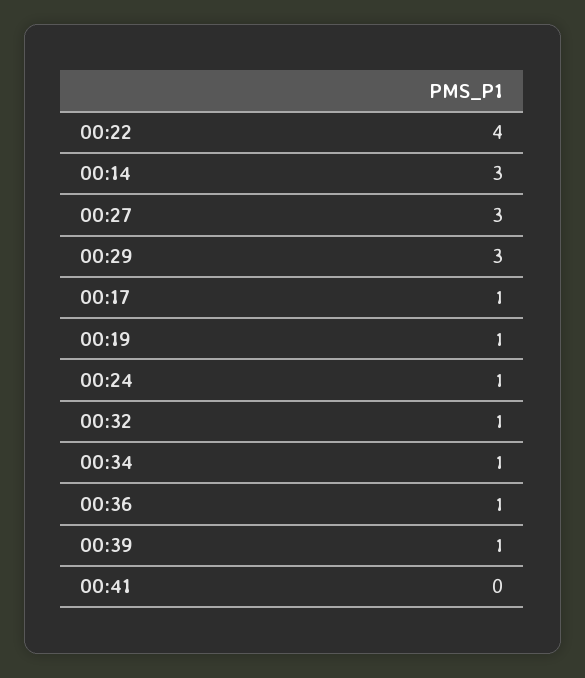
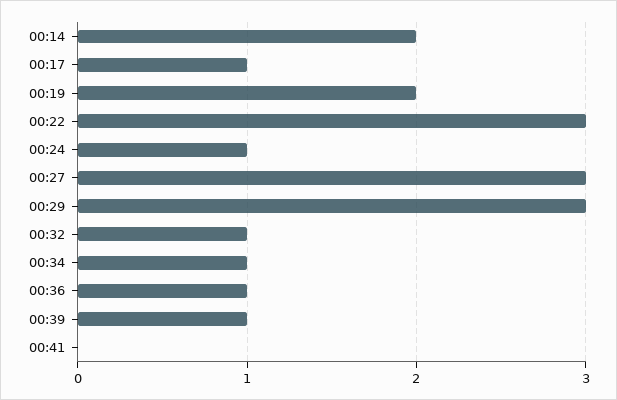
  {
-   "00:22": 4,
+   "00:22": 3,
-   "00:14": 3,
+   "00:14": 2,
    "00:27": 3,
    "00:29": 3,
    "00:17": 1,
-   "00:19": 1,
+   "00:19": 2,
    "00:24": 1,
    "00:32": 1,
    "00:34": 1,
    "00:36": 1,
    "00:39": 1,
    "00:41": 0
  }

